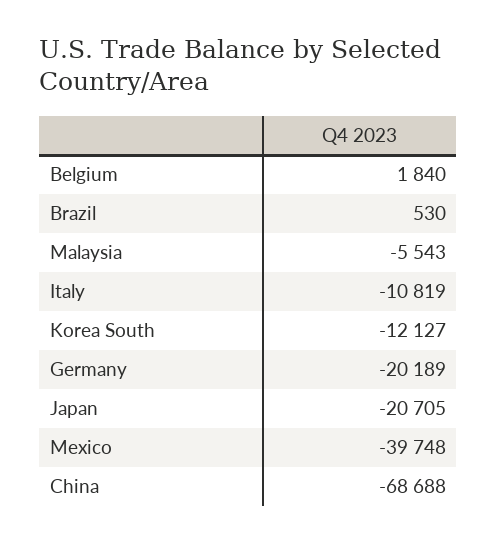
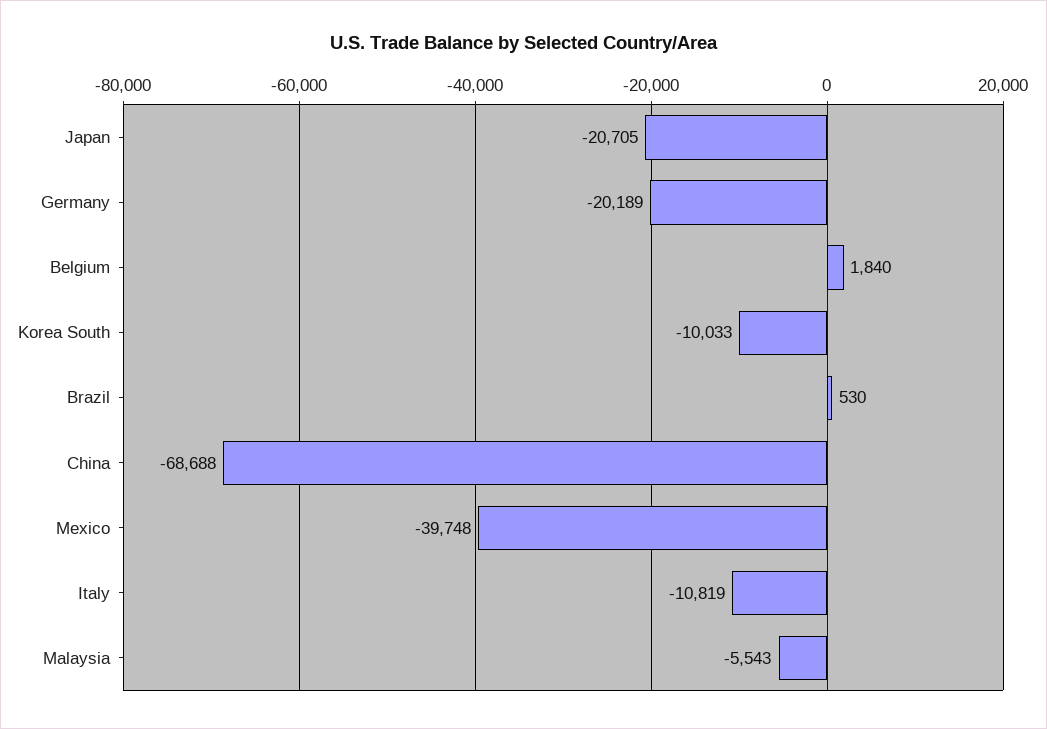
  {
    "Belgium": 1840,
    "Brazil": 530,
    "Malaysia": -5543,
    "Italy": -10819,
-   "Korea South": -12127,
+   "Korea South": -10033,
    "Germany": -20189,
    "Japan": -20705,
    "Mexico": -39748,
    "China": -68688
  }

